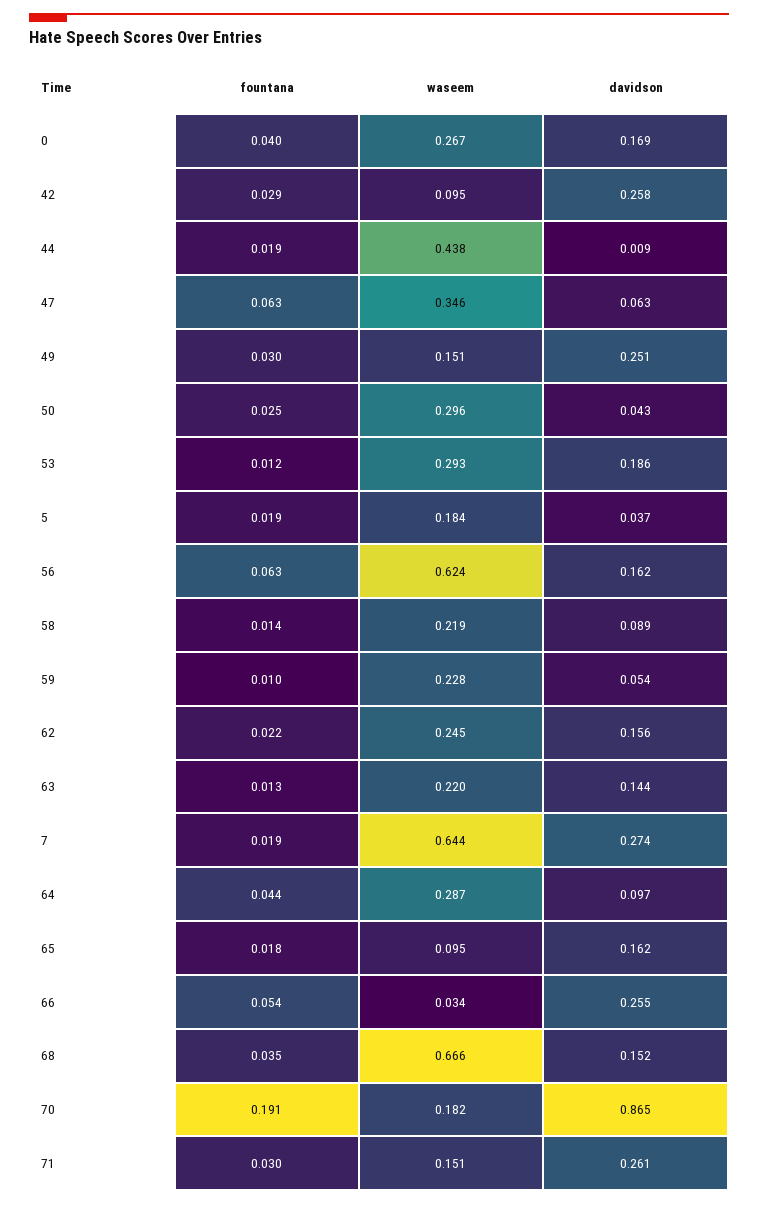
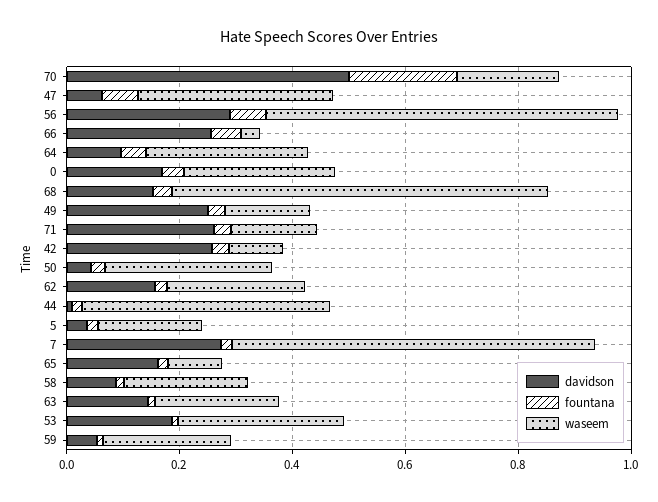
  {
    "fountana": {
      "0": 0.04,
      "42": 0.029,
      "44": 0.019,
      "47": 0.063,
      "49": 0.03,
      "50": 0.025,
      "53": 0.012,
      "5": 0.019,
      "56": 0.063,
      "58": 0.014,
      "59": 0.01,
      "62": 0.022,
      "63": 0.013,
      "7": 0.019,
      "64": 0.044,
      "65": 0.018,
      "66": 0.054,
      "68": 0.035,
      "70": 0.191,
      "71": 0.03
    },
    "waseem": {
      "0": 0.267,
      "42": 0.095,
      "44": 0.438,
      "47": 0.346,
      "49": 0.151,
      "50": 0.296,
      "53": 0.293,
      "5": 0.184,
      "56": 0.624,
      "58": 0.219,
      "59": 0.228,
      "62": 0.245,
      "63": 0.22,
      "7": 0.644,
      "64": 0.287,
      "65": 0.095,
      "66": 0.034,
      "68": 0.666,
      "70": 0.182,
      "71": 0.151
    },
    "davidson": {
      "0": 0.169,
      "42": 0.258,
      "44": 0.009,
      "47": 0.063,
      "49": 0.251,
      "50": 0.043,
      "53": 0.186,
      "5": 0.037,
-     "56": 0.162,
+     "56": 0.3,
      "58": 0.089,
      "59": 0.054,
      "62": 0.156,
      "63": 0.144,
      "7": 0.274,
      "64": 0.097,
      "65": 0.162,
      "66": 0.255,
      "68": 0.152,
-     "70": 0.865,
+     "70": 0.5,
      "71": 0.261
    }
  }

